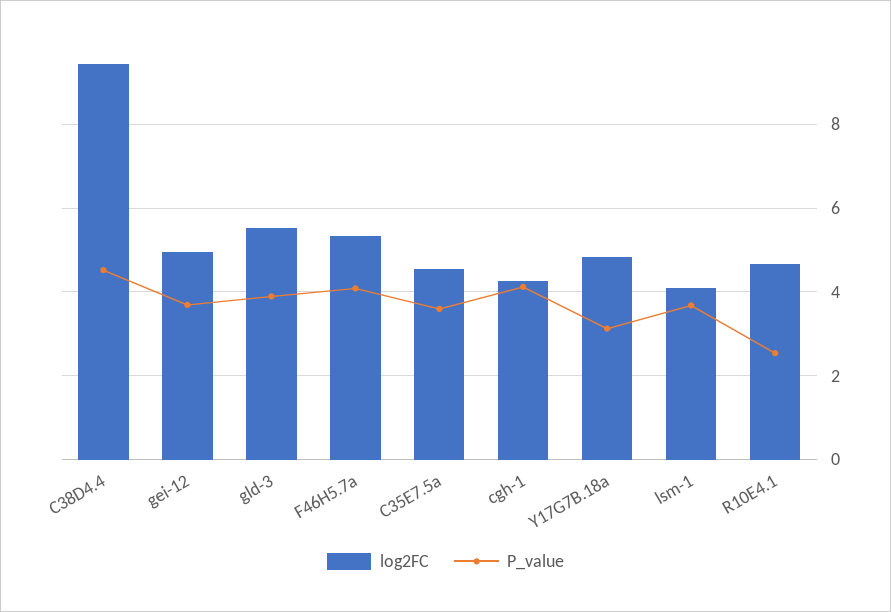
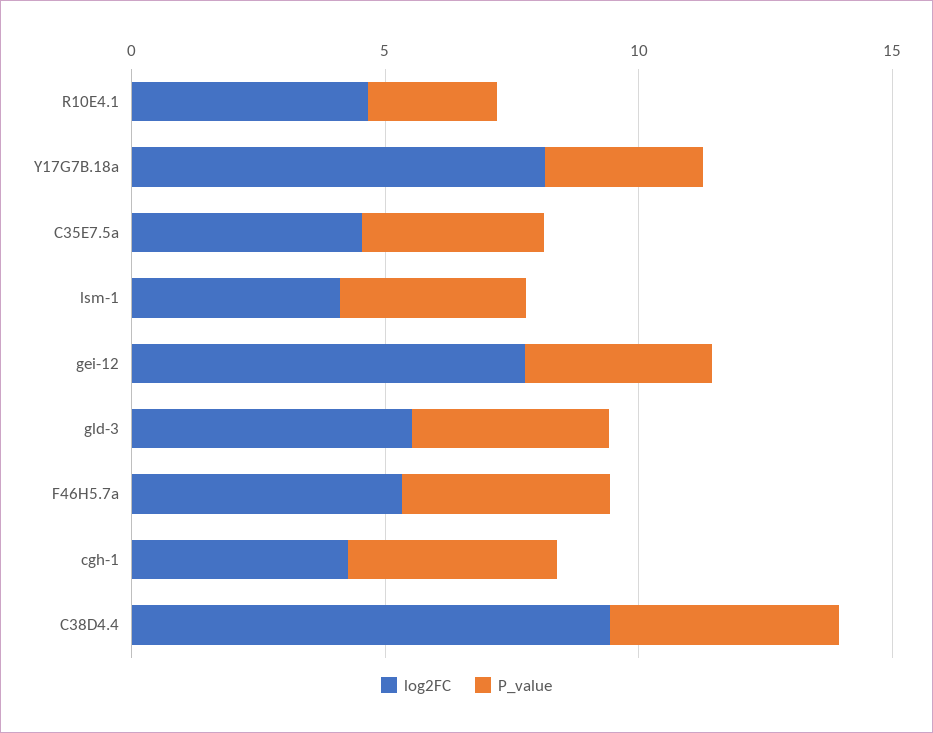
  {
    "log2FC": {
      "C38D4.4": 9.4,
-     "gei-12": 5,
+     "gei-12": 8,
      "gld-3": 5.6,
      "F46H5.7a": 5.4,
      "C35E7.5a": 4.6,
      "cgh-1": 4.2,
-     "Y17G7B.18a": 4.8,
+     "Y17G7B.18a": 8,
      "lsm-1": 4.2,
      "R10E4.1": 4.6
    },
    "P_value": {
      "C38D4.4": 4.6,
      "gei-12": 3.6,
      "gld-3": 3.8,
      "F46H5.7a": 4,
      "C35E7.5a": 3.6,
      "cgh-1": 4.2,
      "Y17G7B.18a": 3.2,
      "lsm-1": 3.6,
      "R10E4.1": 2.6
    }
  }

